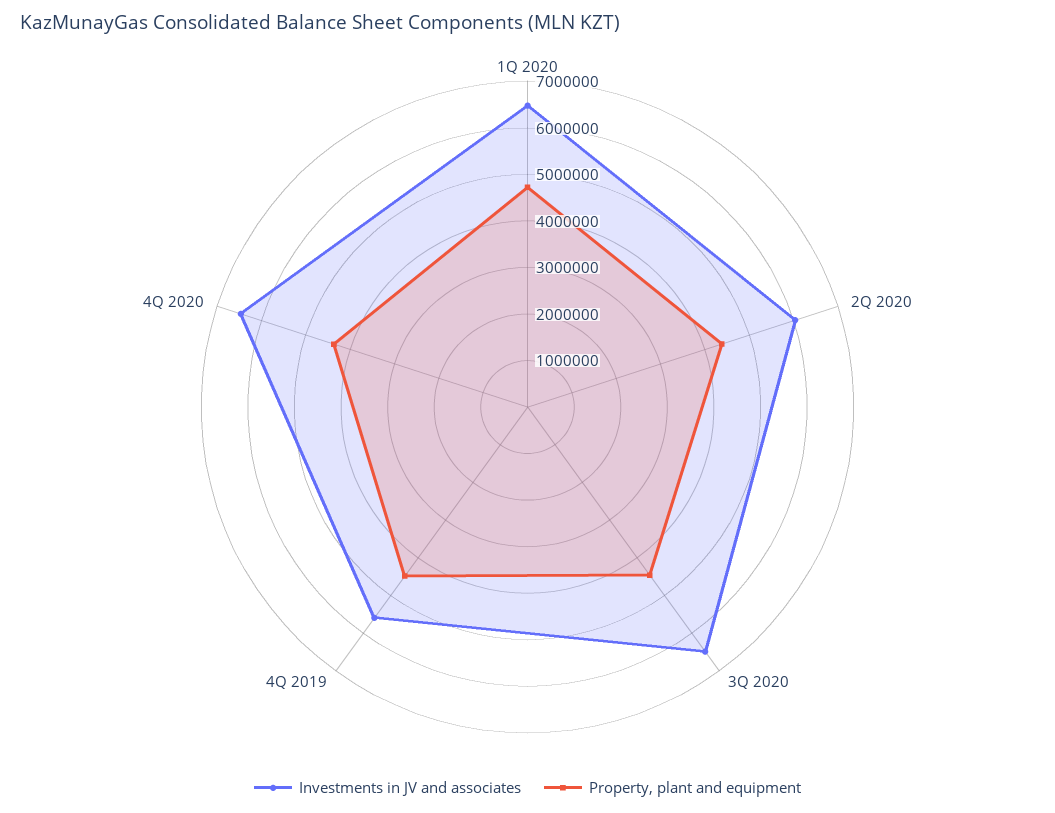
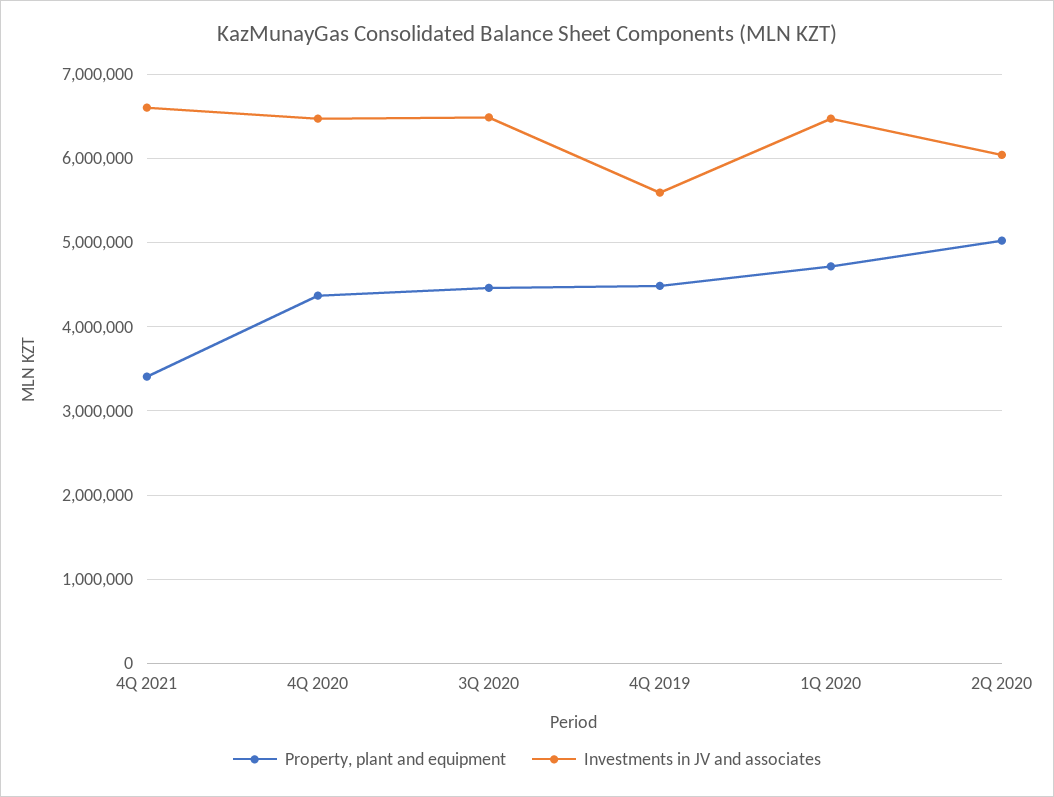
  {
    "Investments in JV and associates": {
      "1Q 2020": 6500000,
      "2Q 2020": 6000000,
      "3Q 2020": 6500000,
      "4Q 2019": 5600000,
-     "4Q 2020": 6500000
+     "4Q 2020": 6500000,
+     "4Q 2021": 6600000
    },
    "Property, plant and equipment": {
      "1Q 2020": 4700000,
-     "2Q 2020": 4400000,
+     "2Q 2020": 5000000,
      "3Q 2020": 4500000,
      "4Q 2019": 4500000,
-     "4Q 2020": 4400000
+     "4Q 2020": 4400000,
+     "4Q 2021": 3400000
    }
  }

